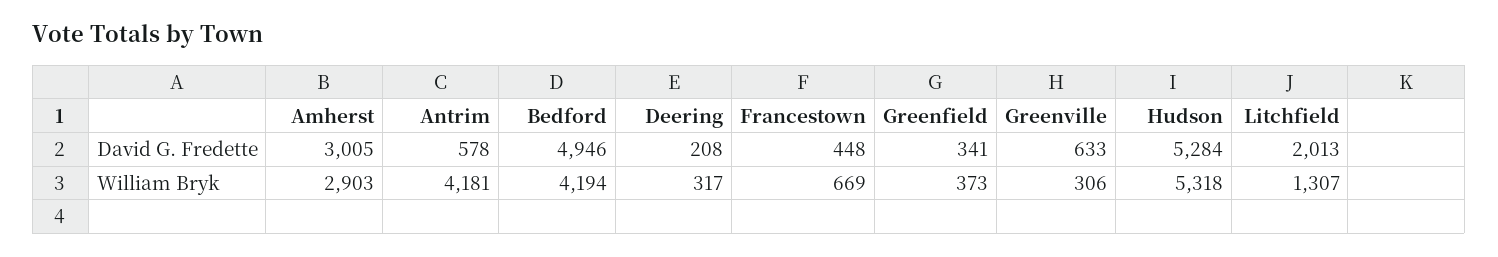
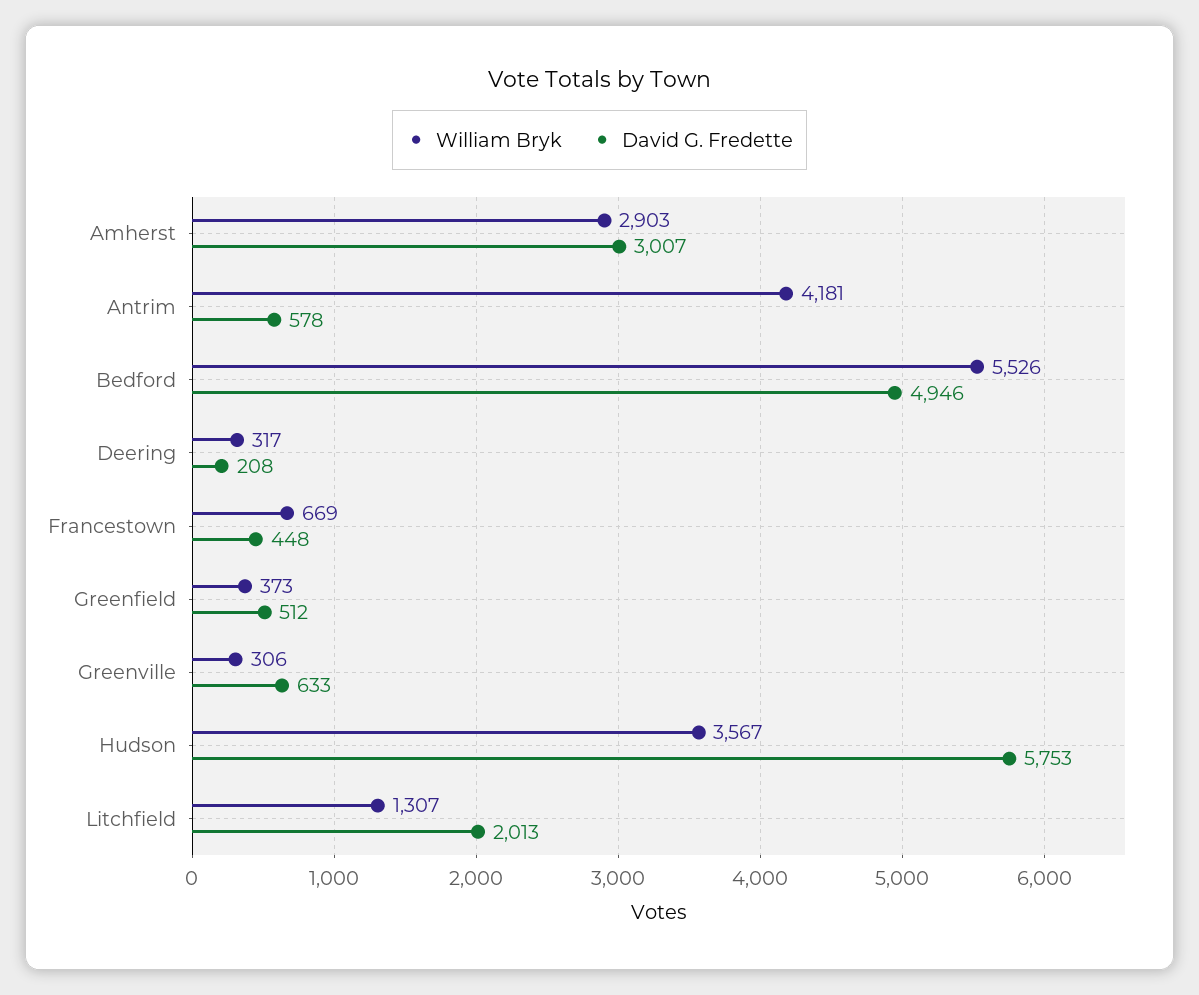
  {
    "David G. Fredette": {
-     "Amherst": 3005,
+     "Amherst": 3007,
      "Antrim": 578,
      "Bedford": 4946,
      "Deering": 208,
      "Francestown": 448,
-     "Greenfield": 341,
+     "Greenfield": 512,
      "Greenville": 633,
-     "Hudson": 5284,
+     "Hudson": 5753,
      "Litchfield": 2013
    },
    "William Bryk": {
      "Amherst": 2903,
      "Antrim": 4181,
-     "Bedford": 4194,
+     "Bedford": 5526,
      "Deering": 317,
      "Francestown": 669,
      "Greenfield": 373,
      "Greenville": 306,
-     "Hudson": 5318,
+     "Hudson": 3567,
      "Litchfield": 1307
    }
  }

